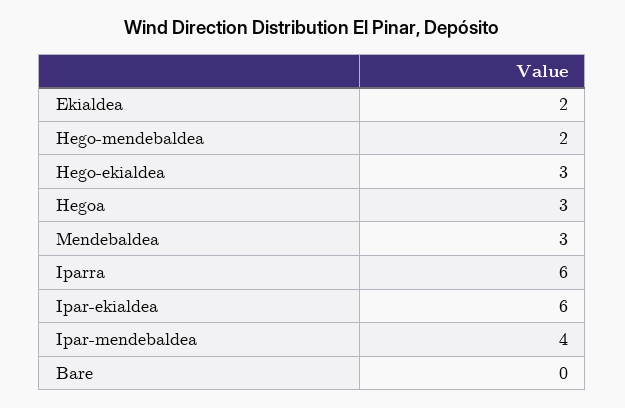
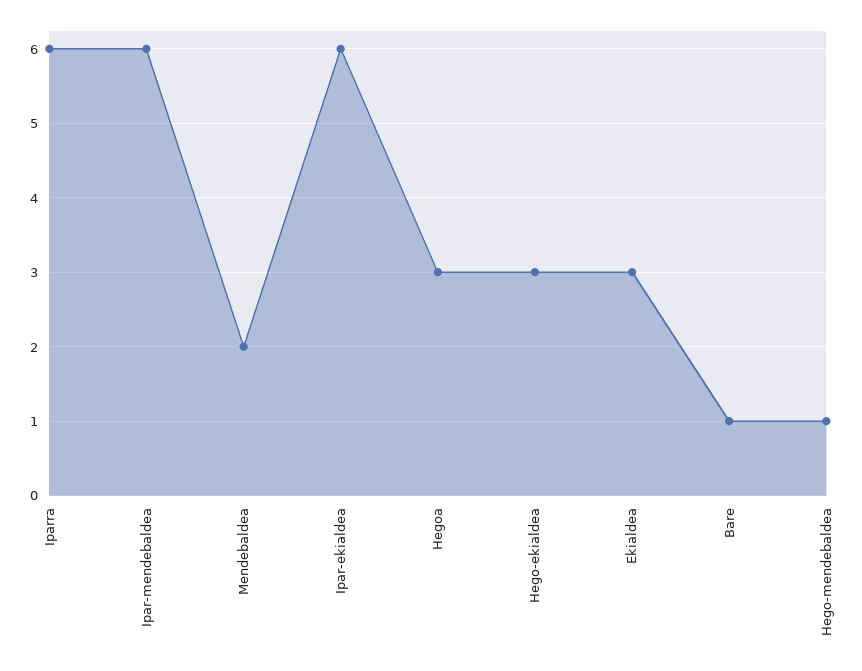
  {
-   "Ekialdea": 2,
+   "Ekialdea": 3,
-   "Hego-mendebaldea": 2,
+   "Hego-mendebaldea": 1,
    "Hego-ekialdea": 3,
    "Hegoa": 3,
-   "Mendebaldea": 3,
+   "Mendebaldea": 2,
    "Iparra": 6,
    "Ipar-ekialdea": 6,
-   "Ipar-mendebaldea": 4,
+   "Ipar-mendebaldea": 6,
-   "Bare": 0
+   "Bare": 1
  }

